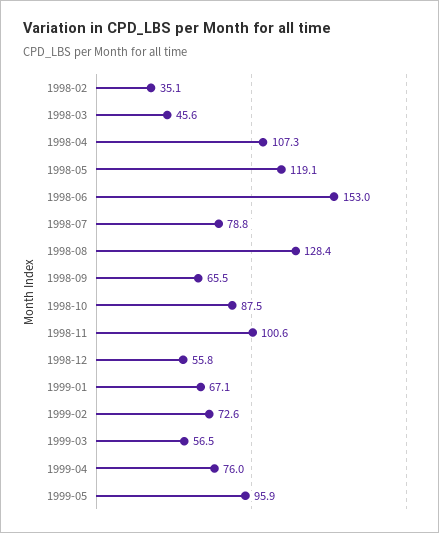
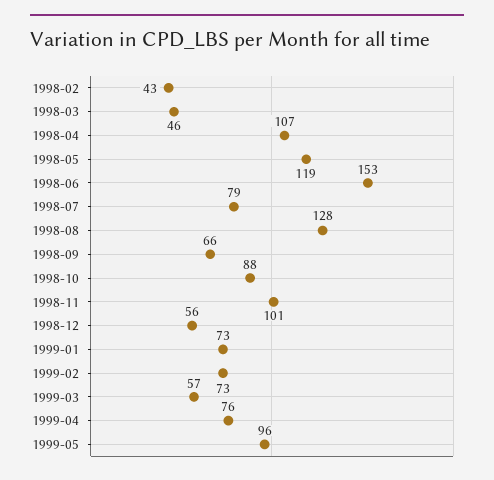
  {
-   "1998-02": 35.1,
+   "1998-02": 43,
    "1998-03": 45.6,
    "1998-04": 107.3,
    "1998-05": 119.1,
    "1998-06": 153,
    "1998-07": 78.8,
    "1998-08": 128.4,
    "1998-09": 65.5,
    "1998-10": 87.5,
    "1998-11": 100.6,
    "1998-12": 55.8,
-   "1999-01": 67.1,
+   "1999-01": 73,
    "1999-02": 72.6,
    "1999-03": 56.5,
    "1999-04": 76,
    "1999-05": 95.9
  }

